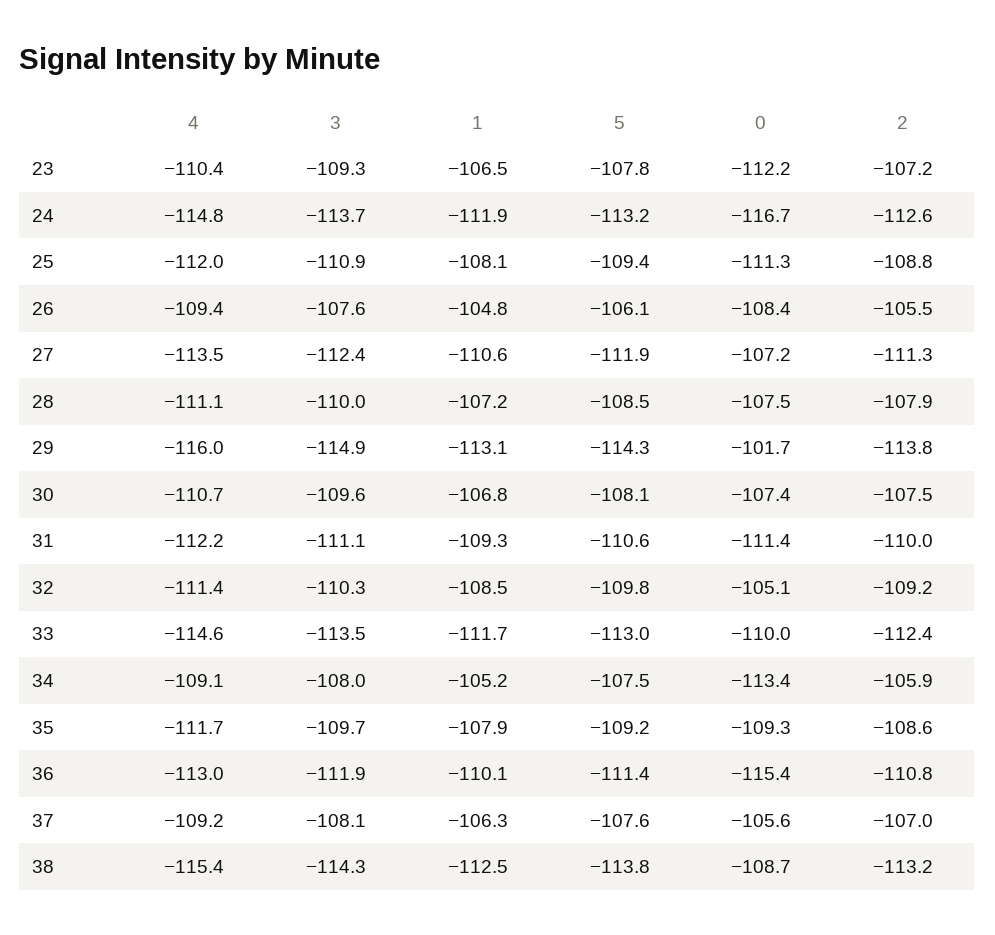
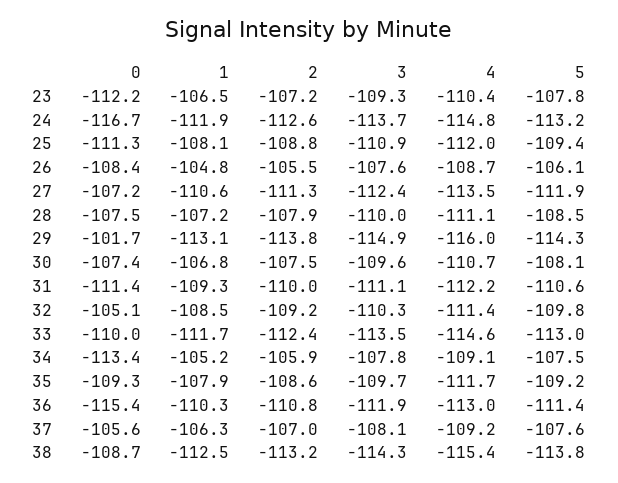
  {
    "4": {
      "23": -110.4,
      "24": -114.8,
      "25": -112,
-     "26": -109.4,
+     "26": -108.7,
      "27": -113.5,
      "28": -111.1,
      "29": -116,
      "30": -110.7,
      "31": -112.2,
      "32": -111.4,
      "33": -114.6,
      "34": -109.1,
      "35": -111.7,
      "36": -113,
      "37": -109.2,
      "38": -115.4
    },
    "3": {
      "23": -109.3,
      "24": -113.7,
      "25": -110.9,
      "26": -107.6,
      "27": -112.4,
      "28": -110,
      "29": -114.9,
      "30": -109.6,
      "31": -111.1,
      "32": -110.3,
      "33": -113.5,
-     "34": -108,
+     "34": -107.8,
      "35": -109.7,
      "36": -111.9,
      "37": -108.1,
      "38": -114.3
    },
    "1": {
      "23": -106.5,
      "24": -111.9,
      "25": -108.1,
      "26": -104.8,
      "27": -110.6,
      "28": -107.2,
      "29": -113.1,
      "30": -106.8,
      "31": -109.3,
      "32": -108.5,
      "33": -111.7,
      "34": -105.2,
      "35": -107.9,
-     "36": -110.1,
+     "36": -110.3,
      "37": -106.3,
      "38": -112.5
    },
    "5": {
      "23": -107.8,
      "24": -113.2,
      "25": -109.4,
      "26": -106.1,
      "27": -111.9,
      "28": -108.5,
      "29": -114.3,
      "30": -108.1,
      "31": -110.6,
      "32": -109.8,
      "33": -113,
      "34": -107.5,
      "35": -109.2,
      "36": -111.4,
      "37": -107.6,
      "38": -113.8
    },
    "0": {
      "23": -112.2,
      "24": -116.7,
      "25": -111.3,
      "26": -108.4,
      "27": -107.2,
      "28": -107.5,
      "29": -101.7,
      "30": -107.4,
      "31": -111.4,
      "32": -105.1,
      "33": -110,
      "34": -113.4,
      "35": -109.3,
      "36": -115.4,
      "37": -105.6,
      "38": -108.7
    },
    "2": {
      "23": -107.2,
      "24": -112.6,
      "25": -108.8,
      "26": -105.5,
      "27": -111.3,
      "28": -107.9,
      "29": -113.8,
      "30": -107.5,
      "31": -110,
      "32": -109.2,
      "33": -112.4,
      "34": -105.9,
      "35": -108.6,
      "36": -110.8,
      "37": -107,
      "38": -113.2
    }
  }

